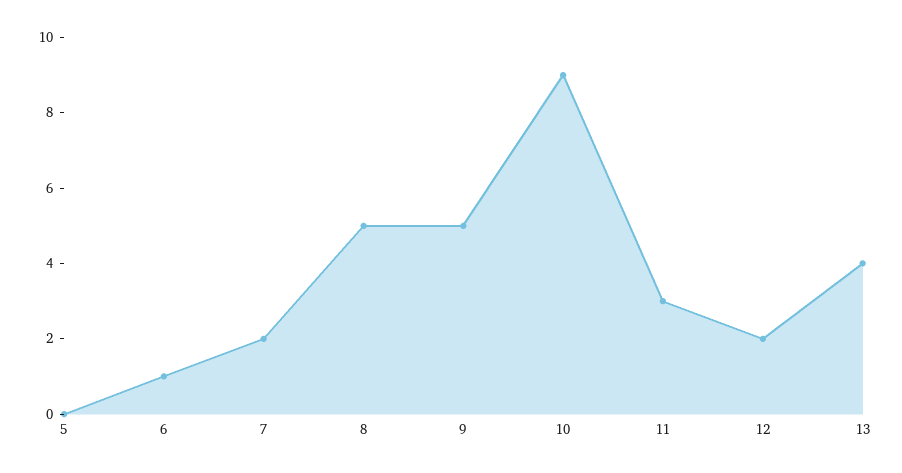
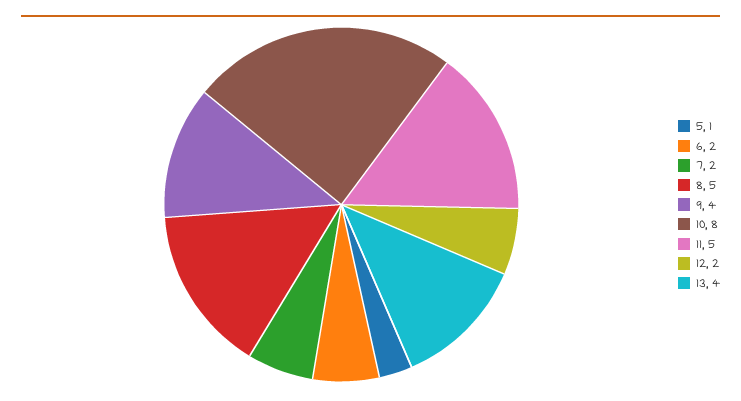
  {
-   "5": 0,
+   "5": 1,
-   "6": 1,
+   "6": 2,
    "7": 2,
    "8": 5,
-   "9": 5,
+   "9": 4,
-   "10": 9,
+   "10": 8,
-   "11": 3,
+   "11": 5,
    "12": 2,
    "13": 4
  }

